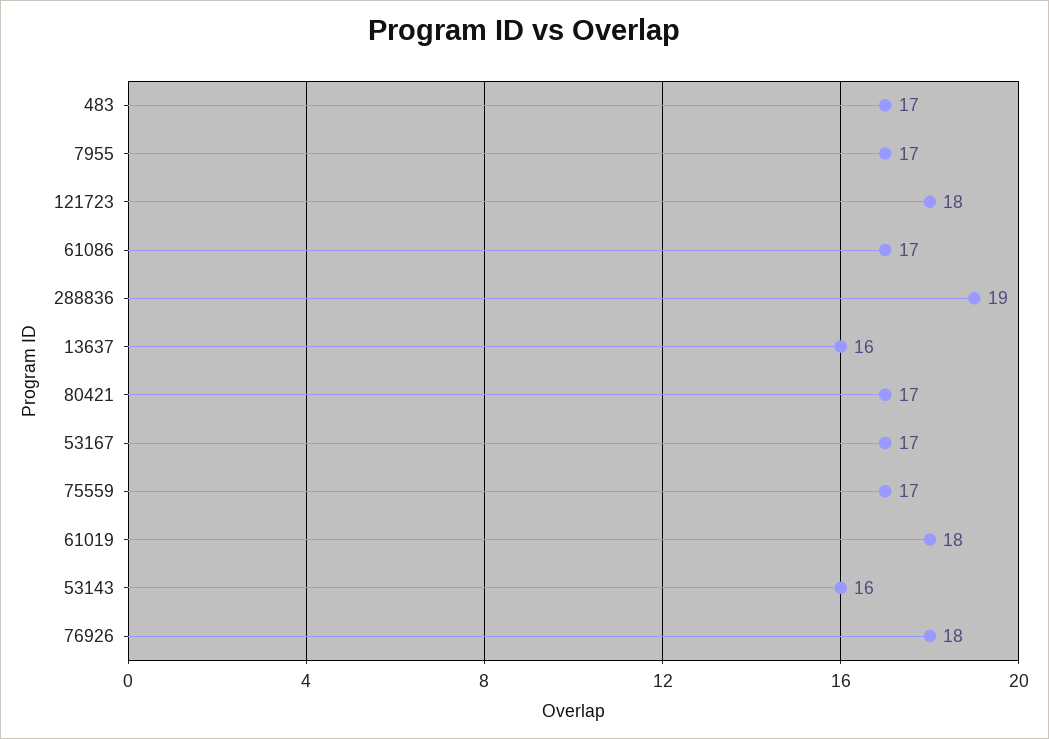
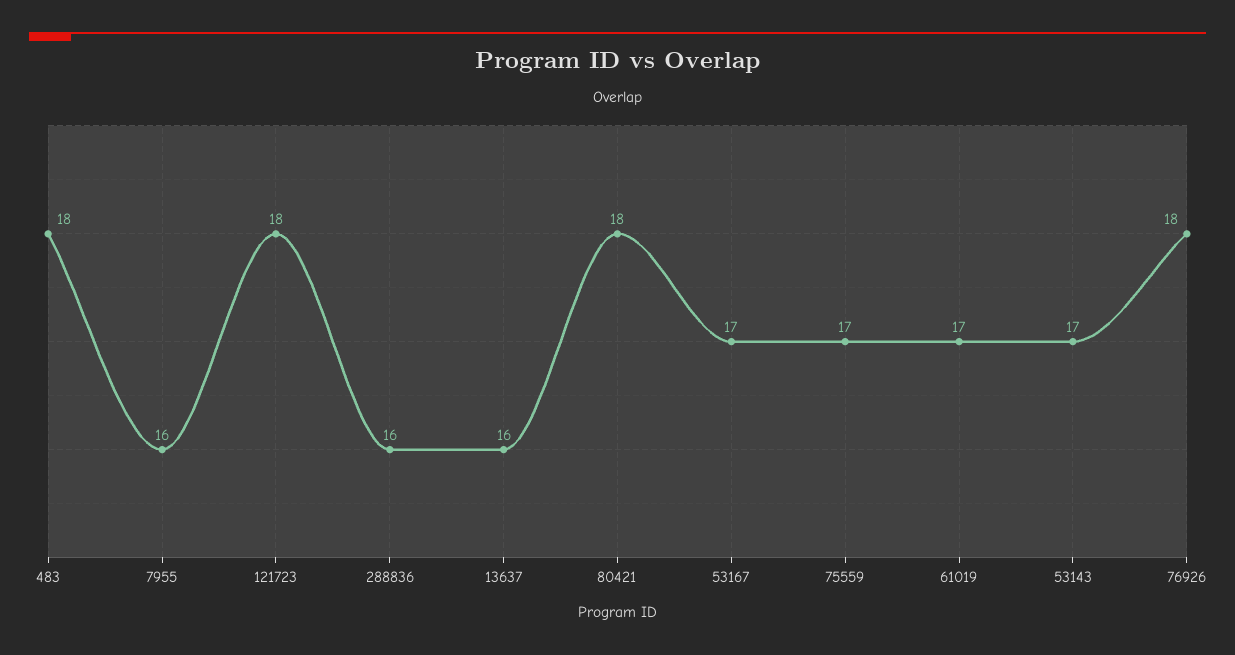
  {
-   "483": 17,
+   "483": 18,
-   "7955": 17,
+   "7955": 16,
    "121723": 18,
-   "61086": 17,
-   "288836": 19,
+   "288836": 16,
    "13637": 16,
-   "80421": 17,
+   "80421": 18,
    "53167": 17,
    "75559": 17,
-   "61019": 18,
+   "61019": 17,
-   "53143": 16,
+   "53143": 17,
    "76926": 18
  }

